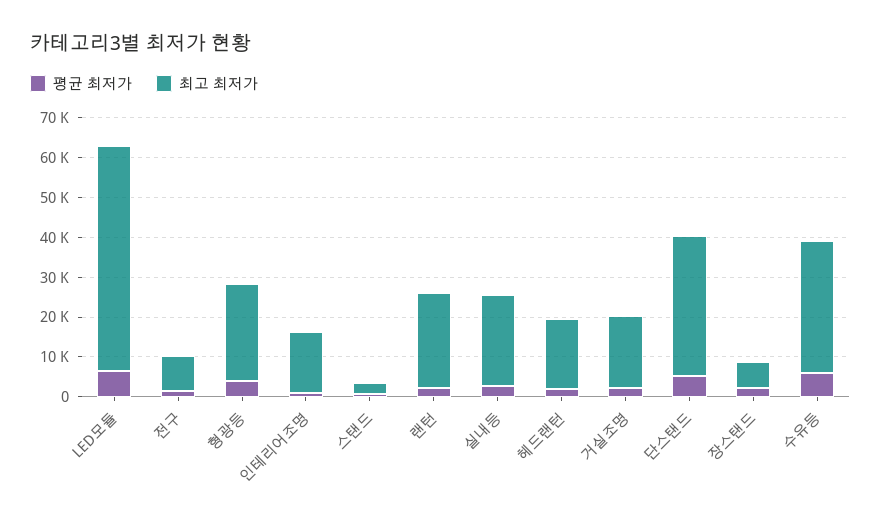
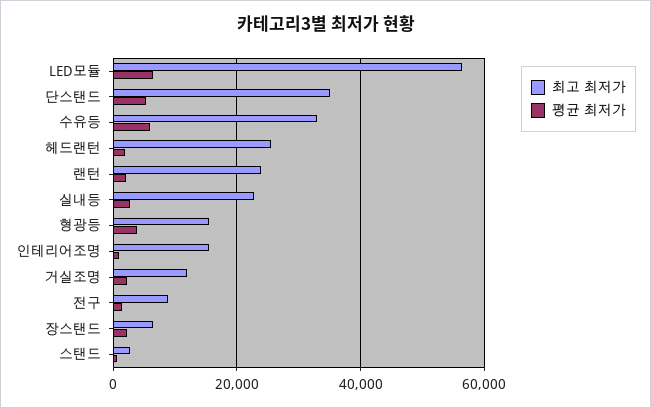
  {
    "평균 최저가": {
      "LED모듈": 6000,
      "전구": 2000,
      "형광등": 4000,
      "인테리어조명": 0,
      "스탠드": 0,
      "랜턴": 2000,
      "실내등": 2000,
      "헤드랜턴": 2000,
      "거실조명": 2000,
      "단스탠드": 6000,
      "장스탠드": 2000,
      "수유등": 6000
    },
    "최고 최저가": {
      "LED모듈": 56000,
      "전구": 8000,
-     "형광등": 25000,
+     "형광등": 16000,
      "인테리어조명": 16000,
      "스탠드": 2000,
      "랜턴": 24000,
      "실내등": 22000,
-     "헤드랜턴": 17500,
+     "헤드랜턴": 26000,
-     "거실조명": 17500,
+     "거실조명": 12000,
      "단스탠드": 36000,
      "장스탠드": 6000,
      "수유등": 34000
    }
  }

